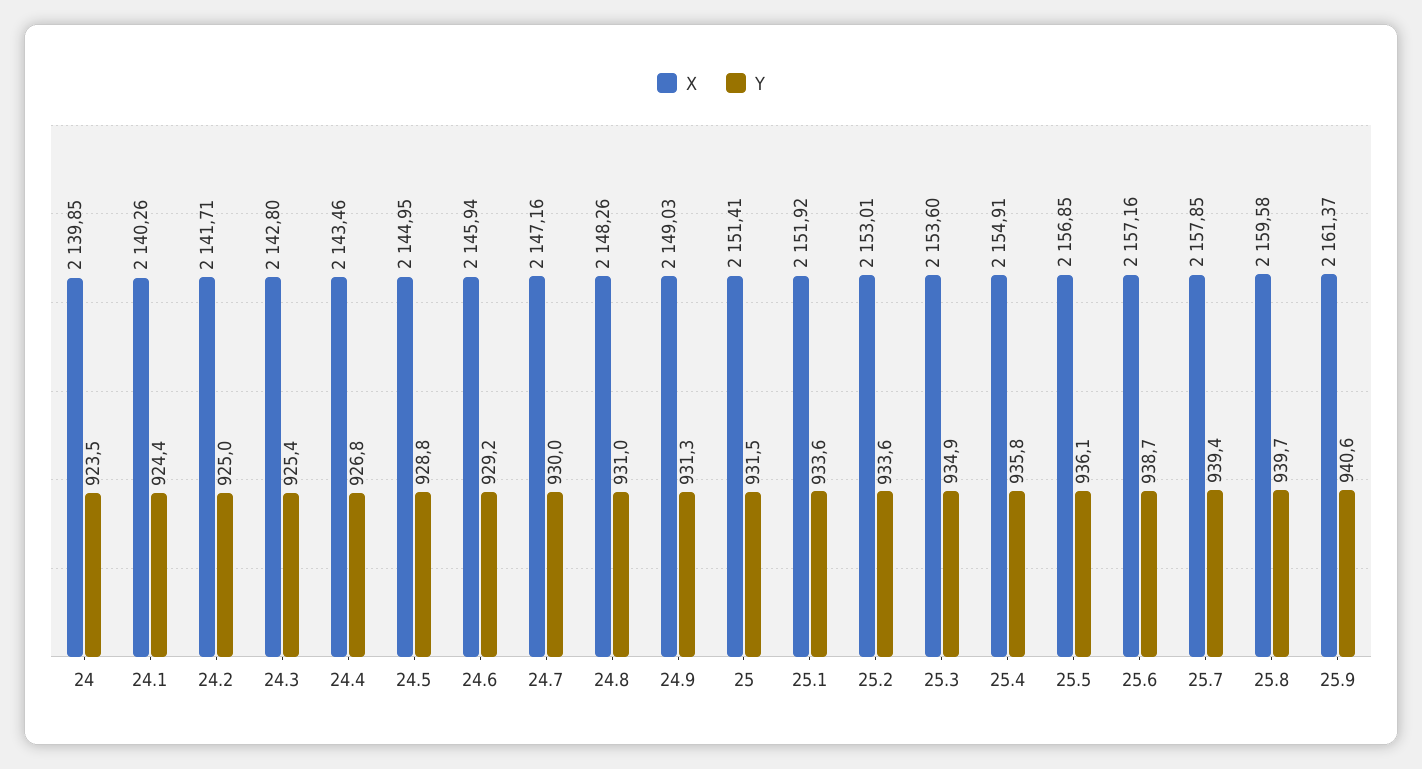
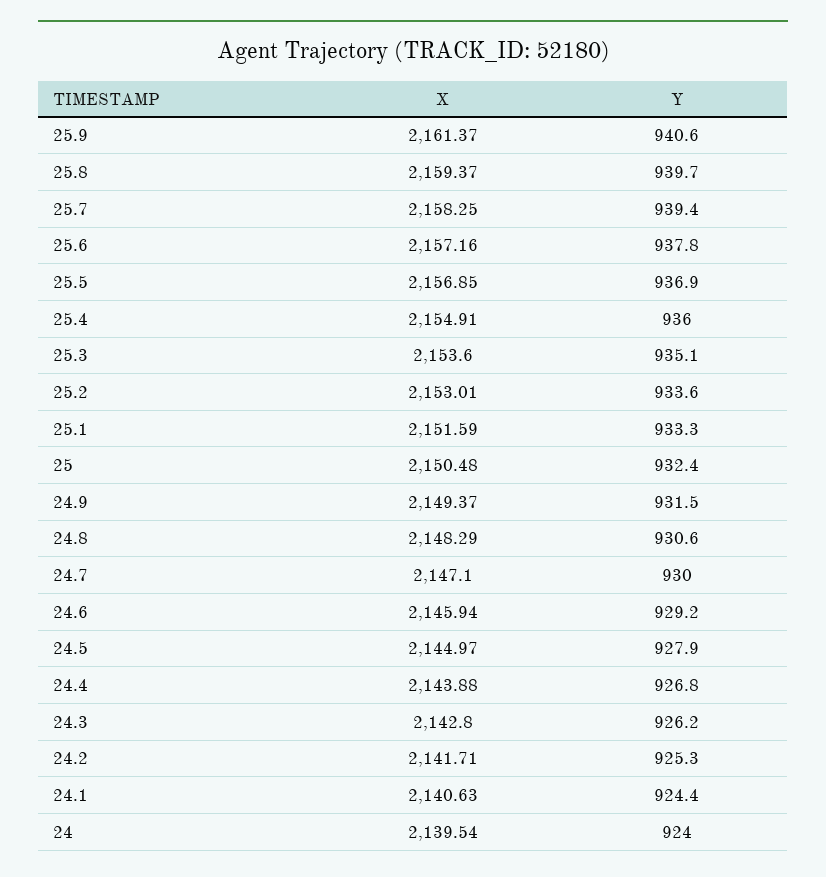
  {
    "X": {
-     "24": 2139.85,
+     "24": 2139.54,
-     "24.1": 2140.26,
+     "24.1": 2140.63,
      "24.2": 2141.71,
      "24.3": 2142.8,
-     "24.4": 2143.46,
+     "24.4": 2143.88,
-     "24.5": 2144.95,
+     "24.5": 2144.97,
      "24.6": 2145.94,
-     "24.7": 2147.16,
+     "24.7": 2147.1,
-     "24.8": 2148.26,
+     "24.8": 2148.29,
-     "24.9": 2149.03,
+     "24.9": 2149.37,
-     "25": 2151.41,
+     "25": 2150.48,
-     "25.1": 2151.92,
+     "25.1": 2151.59,
      "25.2": 2153.01,
      "25.3": 2153.6,
      "25.4": 2154.91,
      "25.5": 2156.85,
      "25.6": 2157.16,
-     "25.7": 2157.85,
+     "25.7": 2158.25,
-     "25.8": 2159.58,
+     "25.8": 2159.37,
      "25.9": 2161.37
    },
    "Y": {
-     "24": 923.5,
+     "24": 924,
      "24.1": 924.4,
-     "24.2": 925,
+     "24.2": 925.3,
-     "24.3": 925.4,
+     "24.3": 926.2,
      "24.4": 926.8,
-     "24.5": 928.8,
+     "24.5": 927.9,
      "24.6": 929.2,
      "24.7": 930,
-     "24.8": 931,
+     "24.8": 930.6,
-     "24.9": 931.3,
+     "24.9": 931.5,
-     "25": 931.5,
+     "25": 932.4,
-     "25.1": 933.6,
+     "25.1": 933.3,
      "25.2": 933.6,
-     "25.3": 934.9,
+     "25.3": 935.1,
-     "25.4": 935.8,
+     "25.4": 936,
-     "25.5": 936.1,
+     "25.5": 936.9,
-     "25.6": 938.7,
+     "25.6": 937.8,
      "25.7": 939.4,
      "25.8": 939.7,
      "25.9": 940.6
    }
  }

